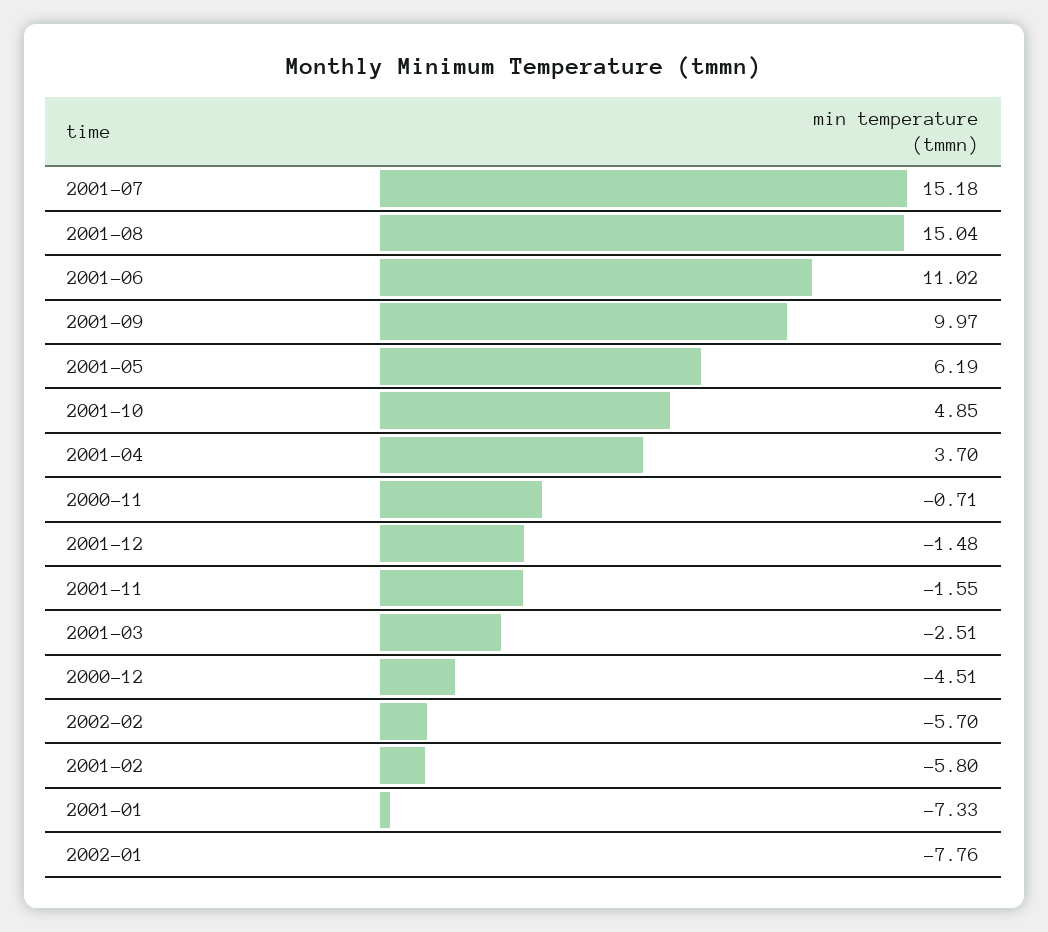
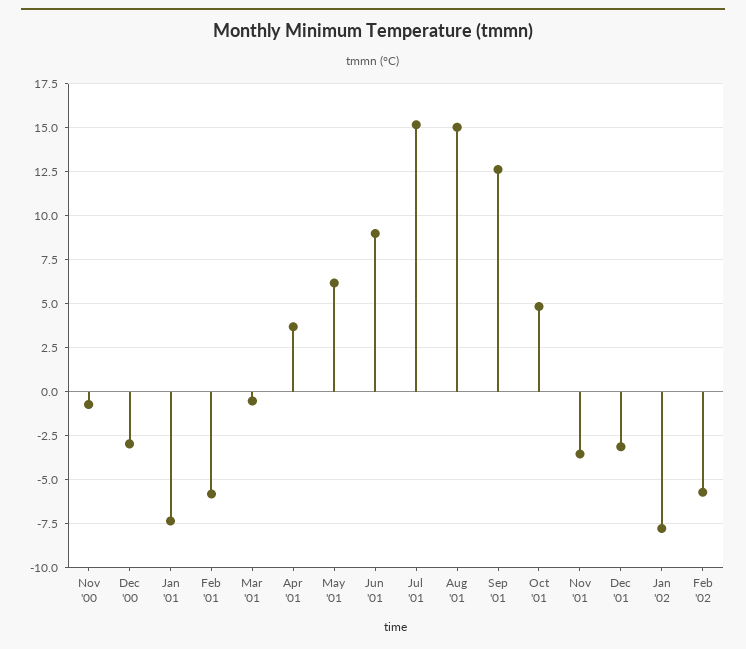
  {
    "2001-07": 15.18,
    "2001-08": 15.04,
-   "2001-06": 11.02,
+   "2001-06": 9,
-   "2001-09": 9.97,
+   "2001-09": 12.5,
    "2001-05": 6.19,
    "2001-10": 4.85,
    "2001-04": 3.7,
    "2000-11": -0.71,
-   "2001-12": -1.48,
+   "2001-12": -3,
-   "2001-11": -1.55,
+   "2001-11": -3.5,
-   "2001-03": -2.51,
+   "2001-03": -0.5,
-   "2000-12": -4.51,
+   "2000-12": -3,
    "2002-02": -5.7,
    "2001-02": -5.8,
    "2001-01": -7.33,
    "2002-01": -7.76
  }

